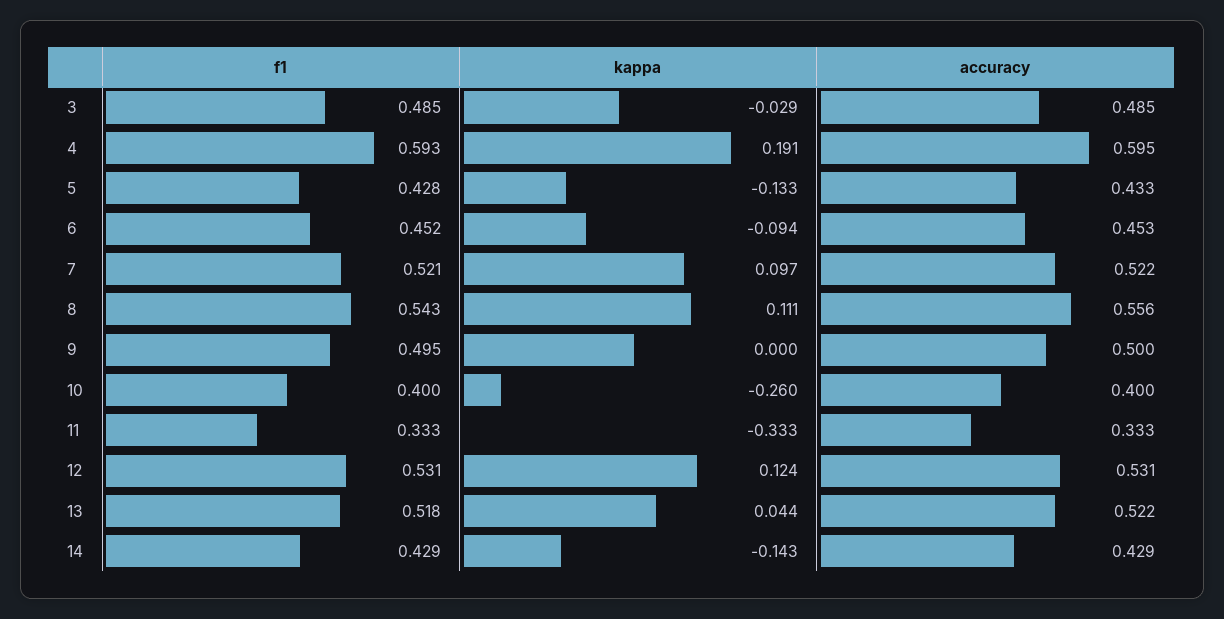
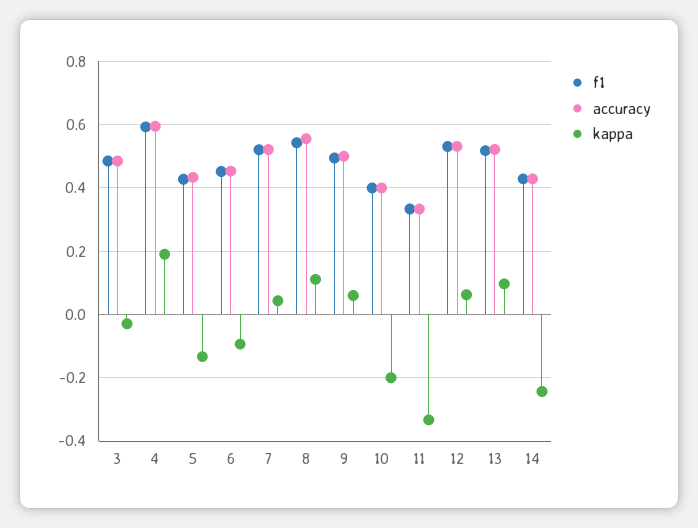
  {
    "f1": {
      "3": 0.485,
      "4": 0.593,
      "5": 0.428,
      "6": 0.452,
      "7": 0.521,
      "8": 0.543,
      "9": 0.495,
      "10": 0.4,
      "11": 0.333,
      "12": 0.531,
      "13": 0.518,
      "14": 0.429
    },
    "kappa": {
      "3": -0.029,
      "4": 0.191,
      "5": -0.133,
      "6": -0.094,
-     "7": 0.097,
+     "7": 0.04,
      "8": 0.111,
-     "9": 0,
+     "9": 0.06,
-     "10": -0.26,
+     "10": -0.2,
      "11": -0.333,
-     "12": 0.124,
+     "12": 0.06,
-     "13": 0.044,
+     "13": 0.1,
-     "14": -0.143
+     "14": -0.24
    },
    "accuracy": {
      "3": 0.485,
      "4": 0.595,
      "5": 0.433,
      "6": 0.453,
      "7": 0.522,
      "8": 0.556,
      "9": 0.5,
      "10": 0.4,
      "11": 0.333,
      "12": 0.531,
      "13": 0.522,
      "14": 0.429
    }
  }

